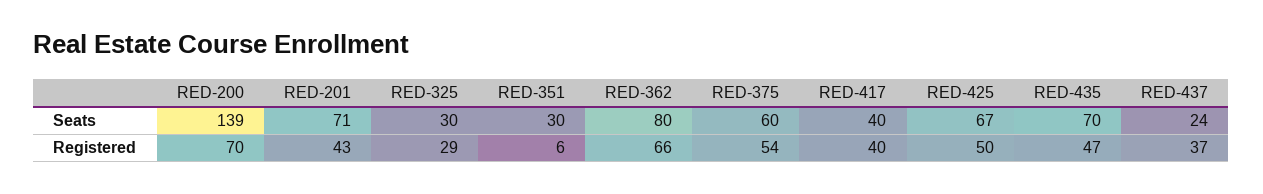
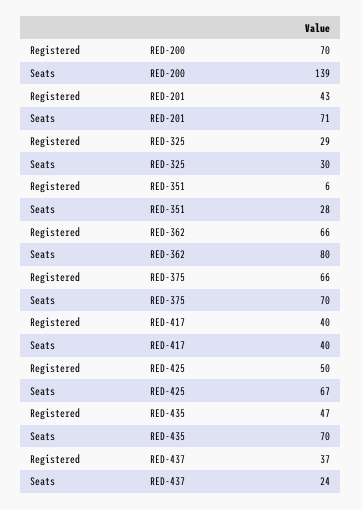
  {
    "RED-200": {
      "Seats": 139,
      "Registered": 70
    },
    "RED-201": {
      "Seats": 71,
      "Registered": 43
    },
    "RED-325": {
      "Seats": 30,
      "Registered": 29
    },
    "RED-351": {
-     "Seats": 30,
+     "Seats": 28,
      "Registered": 6
    },
    "RED-362": {
      "Seats": 80,
      "Registered": 66
    },
    "RED-375": {
-     "Seats": 60,
+     "Seats": 70,
-     "Registered": 54
+     "Registered": 66
    },
    "RED-417": {
      "Seats": 40,
      "Registered": 40
    },
    "RED-425": {
      "Seats": 67,
      "Registered": 50
    },
    "RED-435": {
      "Seats": 70,
      "Registered": 47
    },
    "RED-437": {
      "Seats": 24,
      "Registered": 37
    }
  }

